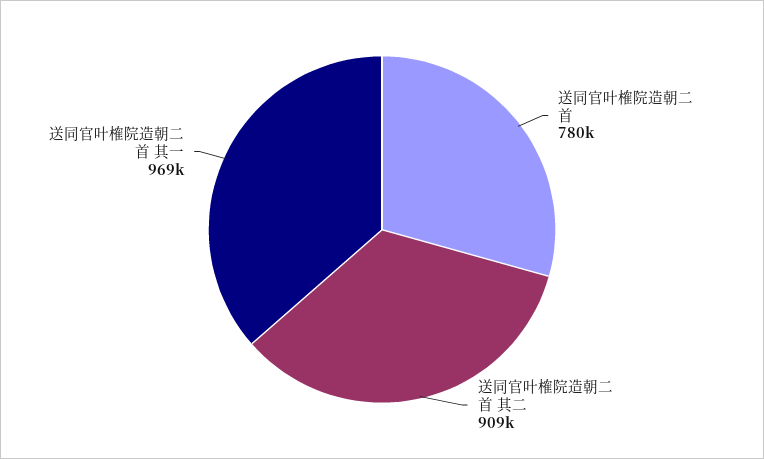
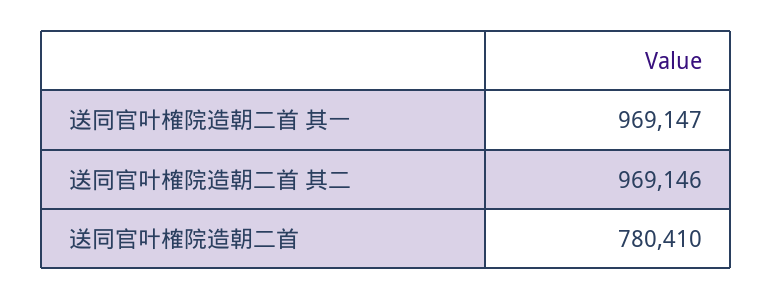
  {
    "送同官叶榷院造朝二首": 780410,
-   "送同官叶榷院造朝二首 其二": 909000,
+   "送同官叶榷院造朝二首 其二": 969146,
    "送同官叶榷院造朝二首 其一": 969147
  }

